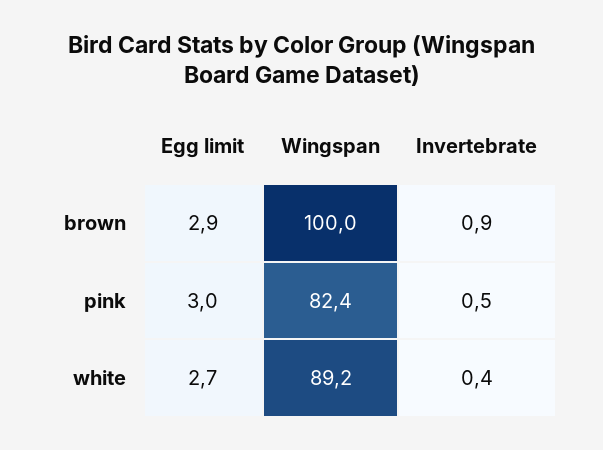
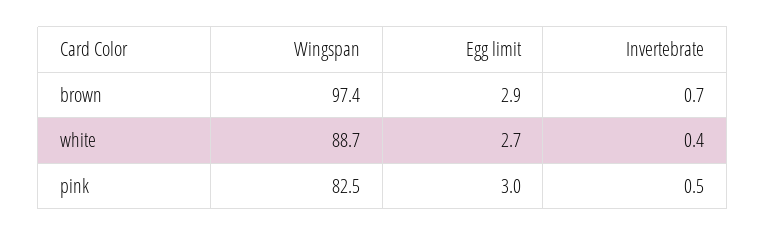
  {
    "Egg limit": {
      "brown": 2.9,
      "pink": 3,
      "white": 2.7
    },
    "Wingspan": {
-     "brown": 100,
+     "brown": 97.4,
-     "pink": 82.4,
+     "pink": 82.5,
-     "white": 89.2
+     "white": 88.7
    },
    "Invertebrate": {
-     "brown": 0.9,
+     "brown": 0.7,
      "pink": 0.5,
      "white": 0.4
    }
  }

